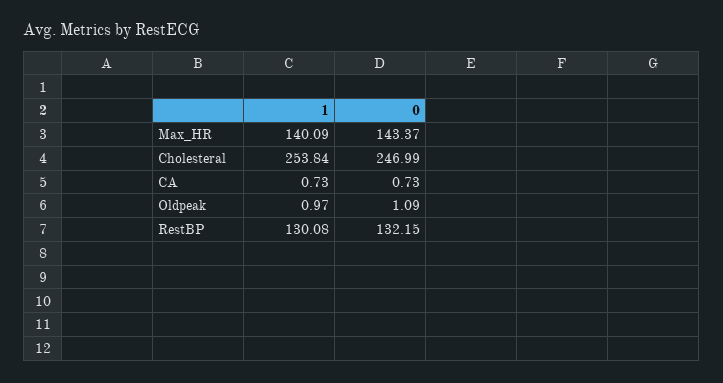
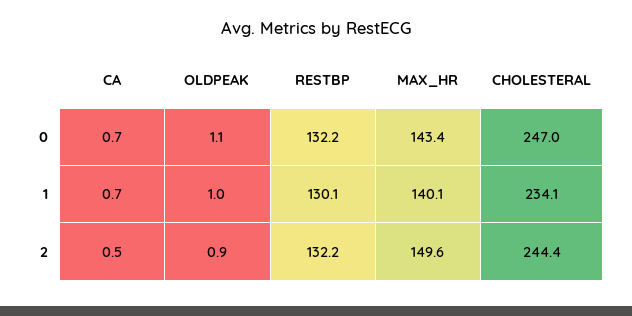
  {
    "1": {
      "Max_HR": 140.09,
-     "Cholesteral": 253.84,
+     "Cholesteral": 234.1,
      "CA": 0.73,
      "Oldpeak": 0.97,
      "RestBP": 130.08
    },
    "0": {
      "Max_HR": 143.37,
      "Cholesteral": 246.99,
      "CA": 0.73,
      "Oldpeak": 1.09,
      "RestBP": 132.15
-   }
+   },
+   "2": {
+     "CA": 0.5,
+     "Oldpeak": 0.9,
+     "RestBP": 132.2,
+     "Max_HR": 149.6,
+     "Cholesteral": 244.4
+   }
  }

